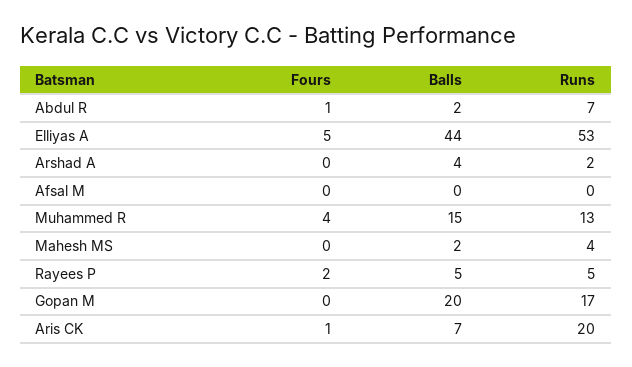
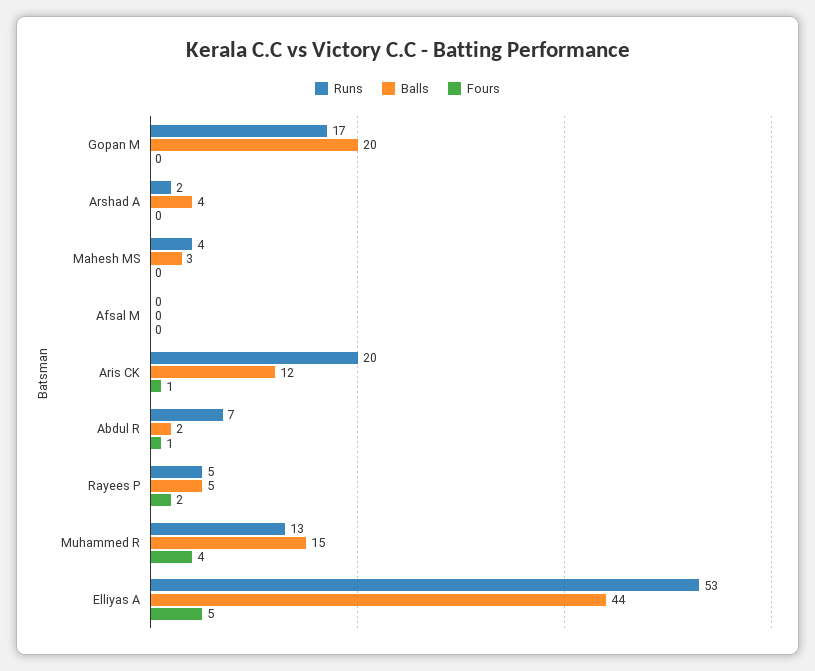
  {
    "Fours": {
      "Abdul R": 1,
      "Elliyas A": 5,
      "Arshad A": 0,
      "Afsal M": 0,
      "Muhammed R": 4,
      "Mahesh MS": 0,
      "Rayees P": 2,
      "Gopan M": 0,
      "Aris CK": 1
    },
    "Balls": {
      "Abdul R": 2,
      "Elliyas A": 44,
      "Arshad A": 4,
      "Afsal M": 0,
      "Muhammed R": 15,
-     "Mahesh MS": 2,
+     "Mahesh MS": 3,
      "Rayees P": 5,
      "Gopan M": 20,
-     "Aris CK": 7
+     "Aris CK": 12
    },
    "Runs": {
      "Abdul R": 7,
      "Elliyas A": 53,
      "Arshad A": 2,
      "Afsal M": 0,
      "Muhammed R": 13,
      "Mahesh MS": 4,
      "Rayees P": 5,
      "Gopan M": 17,
      "Aris CK": 20
    }
  }

